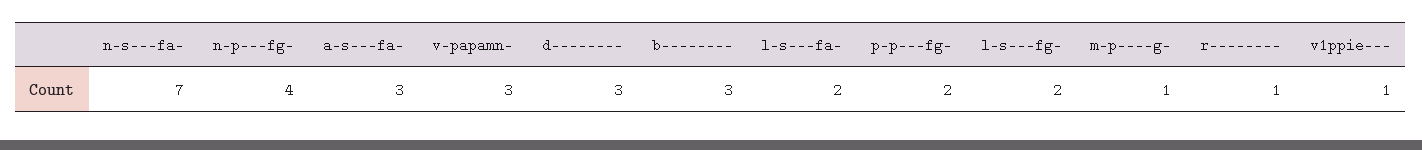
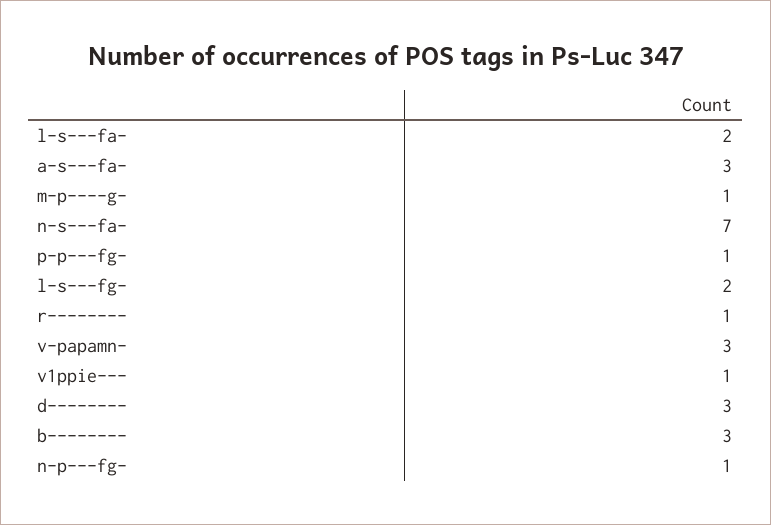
  {
    "n-s---fa-": 7,
-   "n-p---fg-": 4,
+   "n-p---fg-": 1,
    "a-s---fa-": 3,
    "v-papamn-": 3,
    "d--------": 3,
    "b--------": 3,
    "l-s---fa-": 2,
-   "p-p---fg-": 2,
+   "p-p---fg-": 1,
    "l-s---fg-": 2,
    "m-p----g-": 1,
    "r--------": 1,
    "v1ppie---": 1
  }

